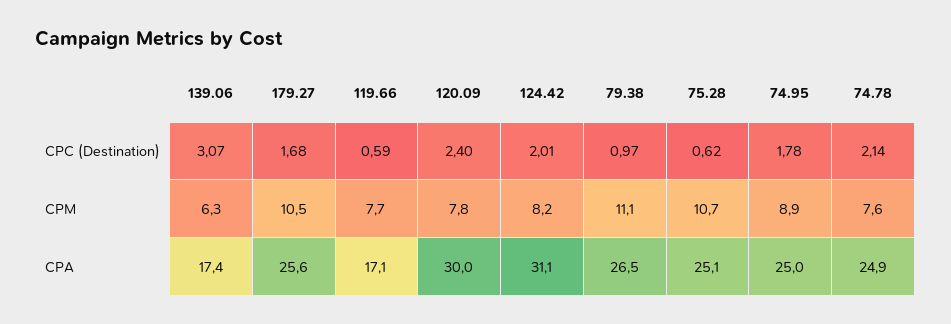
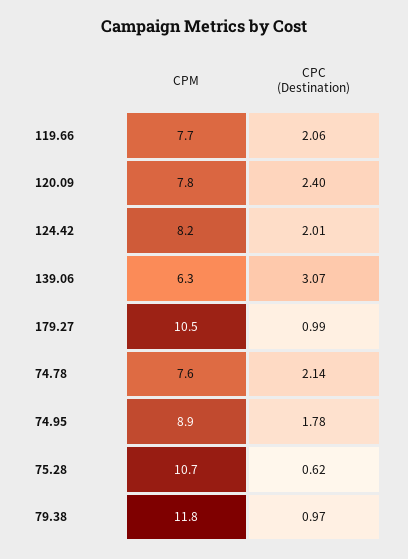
  {
    "139.06": {
      "CPC (Destination)": 3.07,
-     "CPM": 6.3,
+     "CPM": 6.3
-     "CPA": 17.4
    },
    "179.27": {
-     "CPC (Destination)": 1.68,
+     "CPC (Destination)": 0.99,
-     "CPM": 10.5,
+     "CPM": 10.5
-     "CPA": 25.6
    },
    "119.66": {
-     "CPC (Destination)": 0.59,
+     "CPC (Destination)": 2.06,
-     "CPM": 7.7,
+     "CPM": 7.7
-     "CPA": 17.1
    },
    "120.09": {
      "CPC (Destination)": 2.4,
-     "CPM": 7.8,
+     "CPM": 7.8
-     "CPA": 30
    },
    "124.42": {
      "CPC (Destination)": 2.01,
-     "CPM": 8.2,
+     "CPM": 8.2
-     "CPA": 31.1
    },
    "79.38": {
      "CPC (Destination)": 0.97,
-     "CPM": 11.1,
+     "CPM": 11.8
-     "CPA": 26.5
    },
    "75.28": {
      "CPC (Destination)": 0.62,
-     "CPM": 10.7,
+     "CPM": 10.7
-     "CPA": 25.1
    },
    "74.95": {
      "CPC (Destination)": 1.78,
-     "CPM": 8.9,
+     "CPM": 8.9
-     "CPA": 25
    },
    "74.78": {
      "CPC (Destination)": 2.14,
-     "CPM": 7.6,
+     "CPM": 7.6
-     "CPA": 24.9
    }
  }

